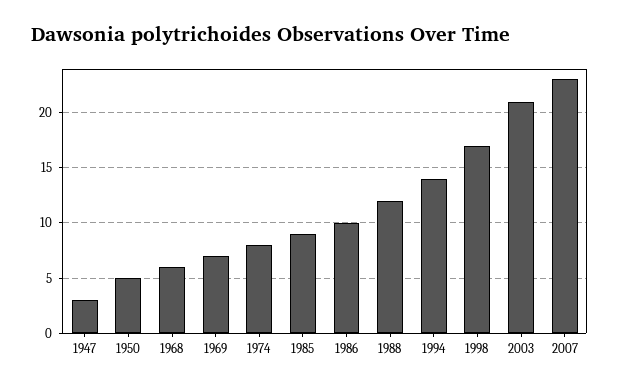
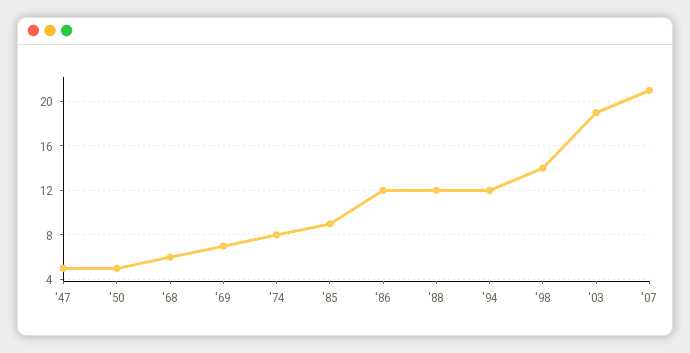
  {
-   "1947": 3,
+   "1947": 5,
    "1950": 5,
    "1968": 6,
    "1969": 7,
    "1974": 8,
    "1985": 9,
-   "1986": 10,
+   "1986": 12,
    "1988": 12,
-   "1994": 14,
+   "1994": 12,
-   "1998": 17,
+   "1998": 14,
-   "2003": 21,
+   "2003": 19,
-   "2007": 23
+   "2007": 21
  }

